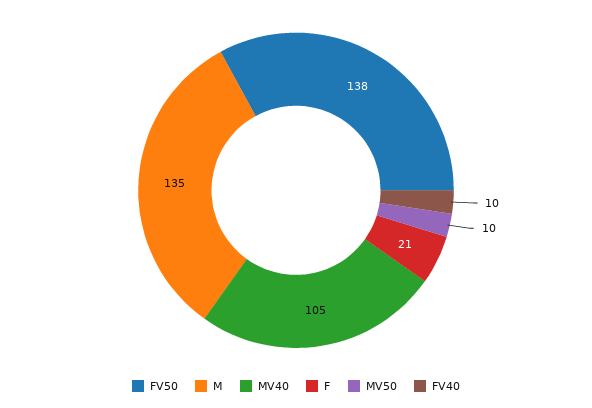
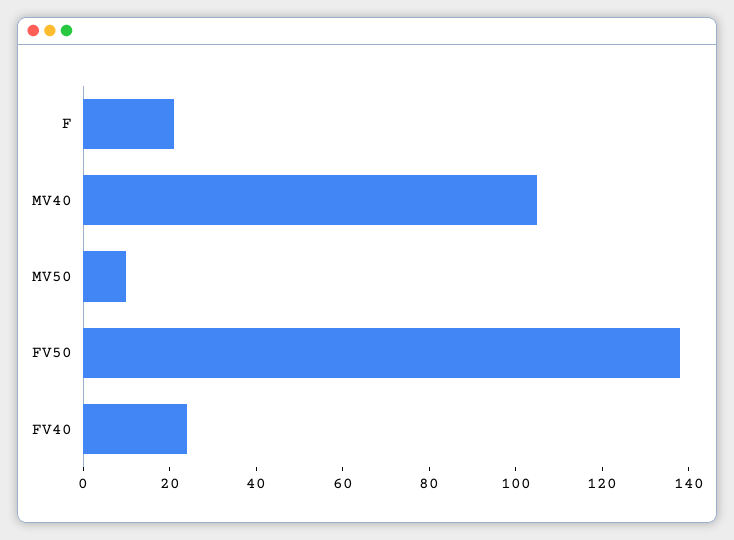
  {
    "FV50": 138,
-   "M": 135,
    "MV40": 105,
    "F": 21,
    "MV50": 10,
-   "FV40": 10
+   "FV40": 25
  }

